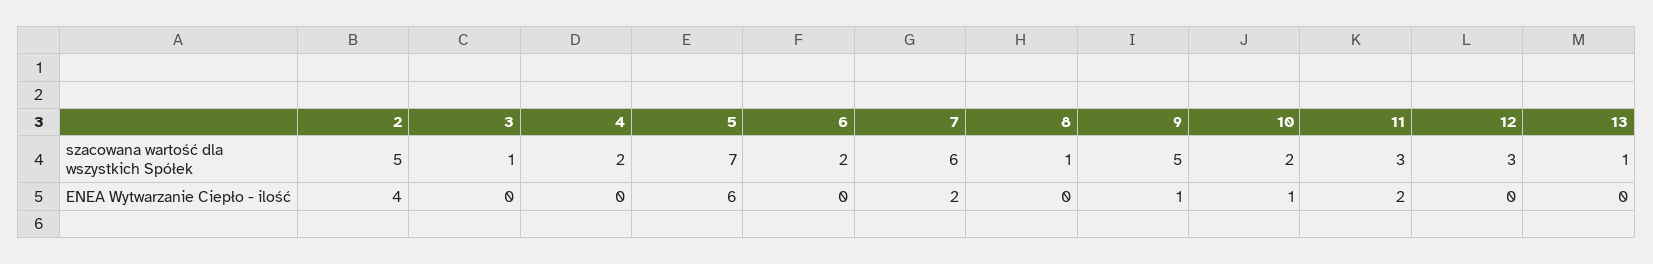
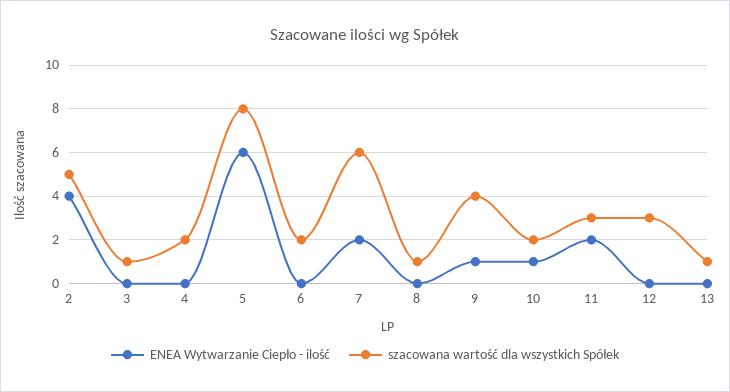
  {
    "szacowana wartość dla wszystkich Spółek": {
      "2": 5,
      "3": 1,
      "4": 2,
-     "5": 7,
+     "5": 8,
      "6": 2,
      "7": 6,
      "8": 1,
-     "9": 5,
+     "9": 4,
      "10": 2,
      "11": 3,
      "12": 3,
      "13": 1
    },
    "ENEA Wytwarzanie Ciepło - ilość": {
      "2": 4,
      "3": 0,
      "4": 0,
      "5": 6,
      "6": 0,
      "7": 2,
      "8": 0,
      "9": 1,
      "10": 1,
      "11": 2,
      "12": 0,
      "13": 0
    }
  }

